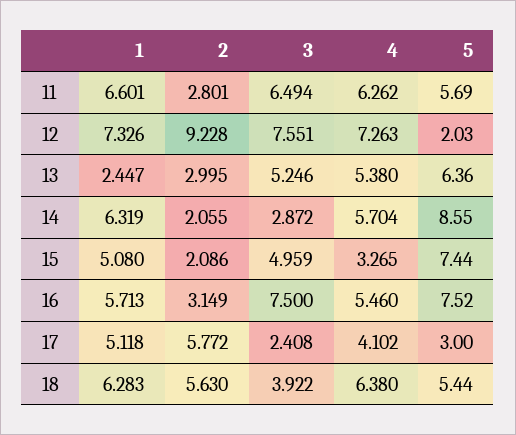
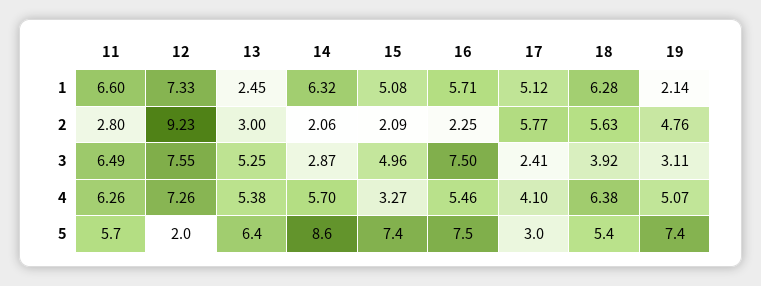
  {
    "1": {
      "11": 6.601,
      "12": 7.326,
      "13": 2.447,
      "14": 6.319,
      "15": 5.08,
      "16": 5.713,
      "17": 5.118,
-     "18": 6.283
+     "18": 6.283,
+     "19": 2.14
    },
    "2": {
      "11": 2.801,
      "12": 9.228,
      "13": 2.995,
      "14": 2.055,
      "15": 2.086,
-     "16": 3.149,
+     "16": 2.25,
      "17": 5.772,
-     "18": 5.63
+     "18": 5.63,
+     "19": 4.76
    },
    "3": {
      "11": 6.494,
      "12": 7.551,
      "13": 5.246,
      "14": 2.872,
      "15": 4.959,
      "16": 7.5,
      "17": 2.408,
-     "18": 3.922
+     "18": 3.922,
+     "19": 3.11
    },
    "4": {
      "11": 6.262,
      "12": 7.263,
      "13": 5.38,
      "14": 5.704,
      "15": 3.265,
      "16": 5.46,
      "17": 4.102,
-     "18": 6.38
+     "18": 6.38,
+     "19": 5.07
    },
    "5": {
      "11": 5.69,
      "12": 2.03,
      "13": 6.36,
      "14": 8.55,
      "15": 7.44,
      "16": 7.52,
      "17": 3,
-     "18": 5.44
+     "18": 5.44,
+     "19": 7.4
    }
  }

